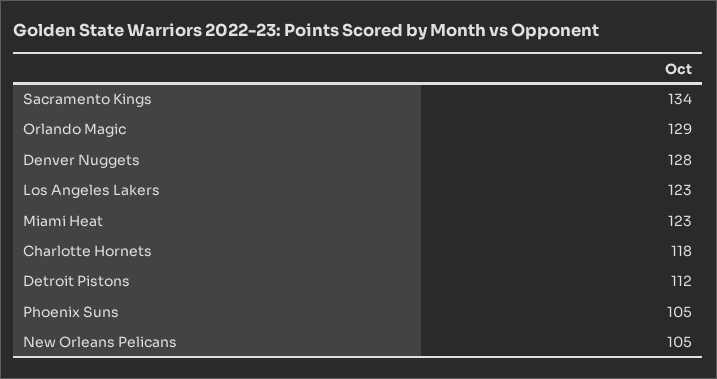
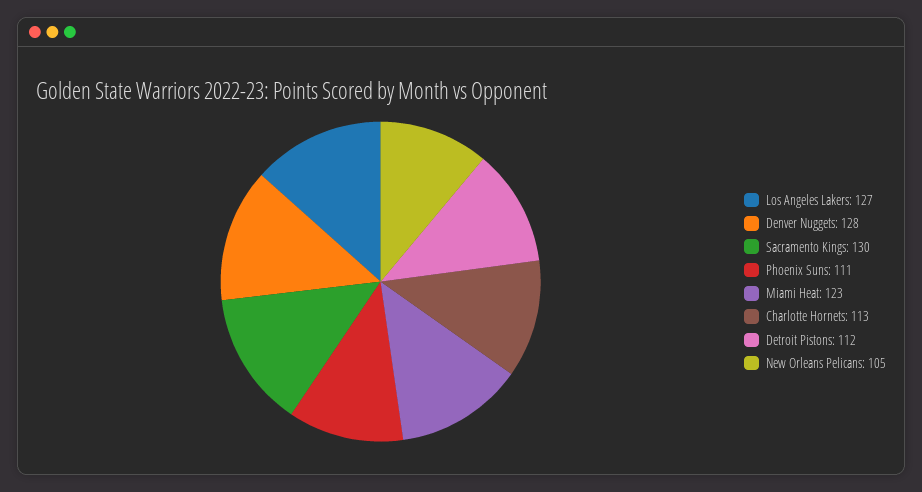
  {
-   "Sacramento Kings": 134,
+   "Sacramento Kings": 130,
-   "Orlando Magic": 129,
    "Denver Nuggets": 128,
-   "Los Angeles Lakers": 123,
+   "Los Angeles Lakers": 127,
    "Miami Heat": 123,
-   "Charlotte Hornets": 118,
+   "Charlotte Hornets": 113,
    "Detroit Pistons": 112,
-   "Phoenix Suns": 105,
+   "Phoenix Suns": 111,
    "New Orleans Pelicans": 105
  }

